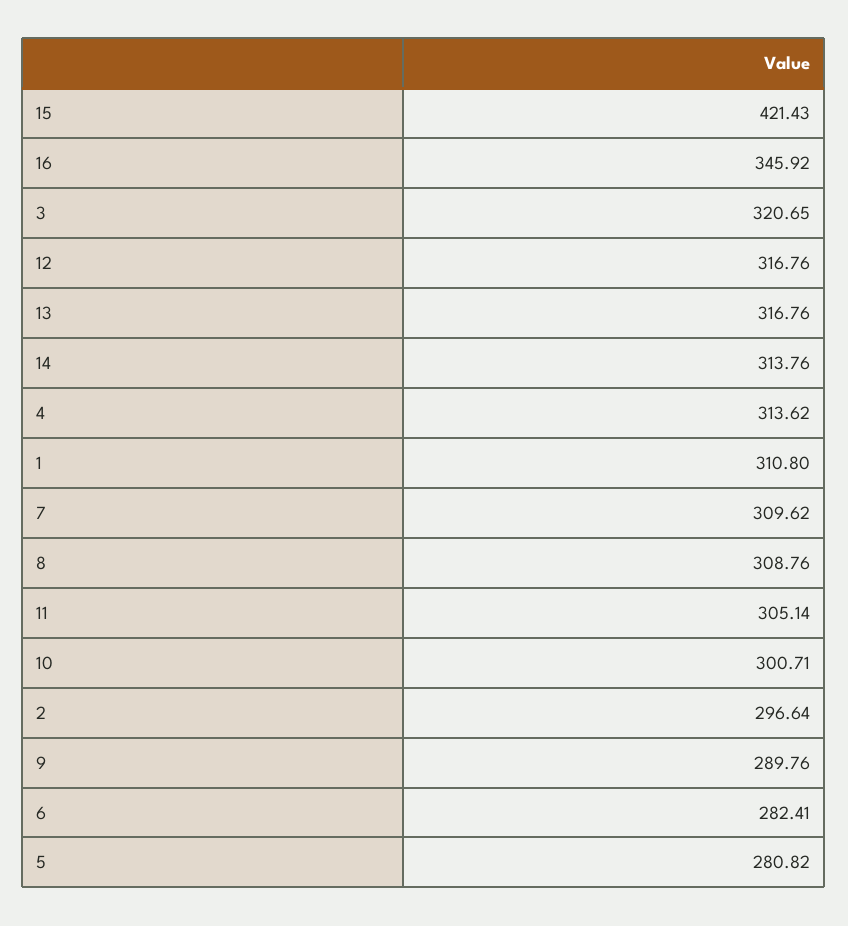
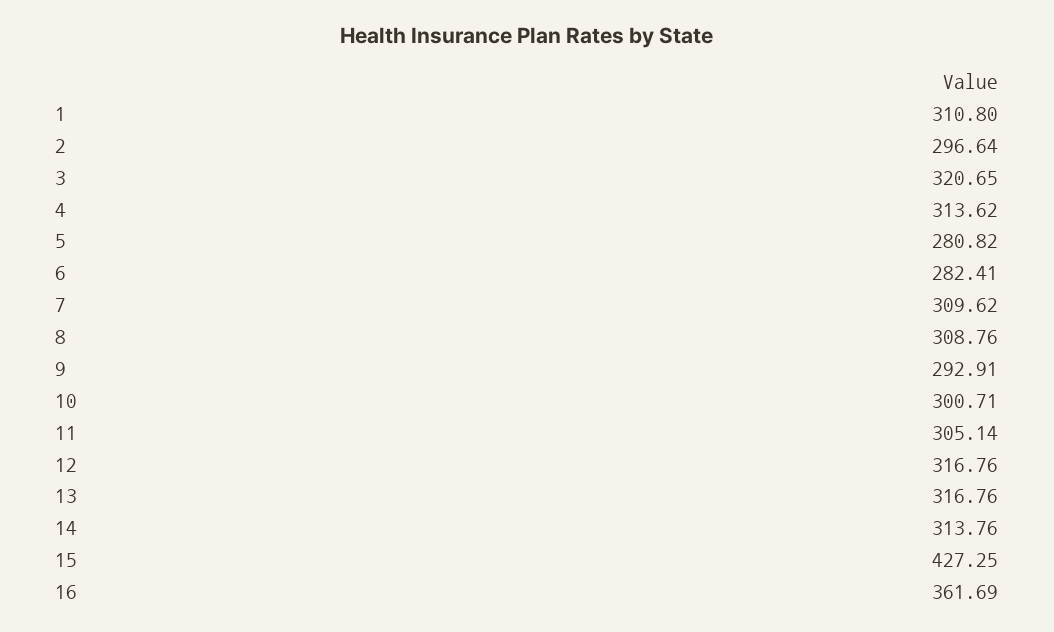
  {
-   "15": 421.43,
+   "15": 427.25,
-   "16": 345.92,
+   "16": 361.69,
    "3": 320.65,
    "12": 316.76,
    "13": 316.76,
    "14": 313.76,
    "4": 313.62,
    "1": 310.8,
    "7": 309.62,
    "8": 308.76,
    "11": 305.14,
    "10": 300.71,
    "2": 296.64,
-   "9": 289.76,
+   "9": 292.91,
    "6": 282.41,
    "5": 280.82
  }

